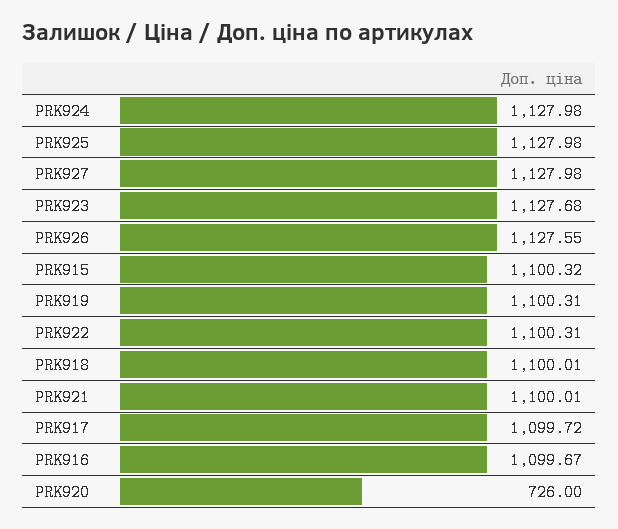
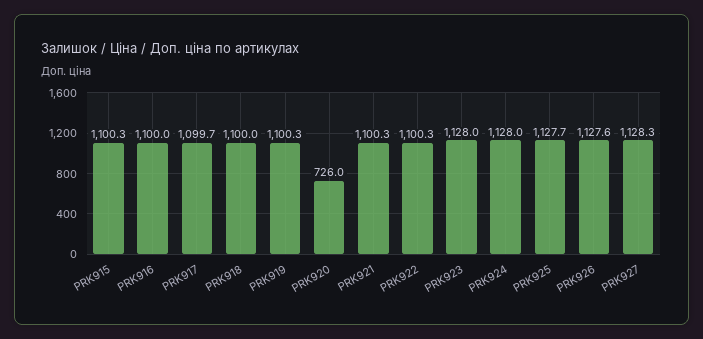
  {
    "PRK924": 1127.98,
-   "PRK925": 1127.98,
+   "PRK925": 1127.7,
-   "PRK927": 1127.98,
+   "PRK927": 1128.3,
-   "PRK923": 1127.68,
+   "PRK923": 1128,
    "PRK926": 1127.55,
    "PRK915": 1100.32,
    "PRK919": 1100.31,
    "PRK922": 1100.31,
    "PRK918": 1100.01,
-   "PRK921": 1100.01,
+   "PRK921": 1100.3,
    "PRK917": 1099.72,
-   "PRK916": 1099.67,
+   "PRK916": 1100,
    "PRK920": 726
  }

